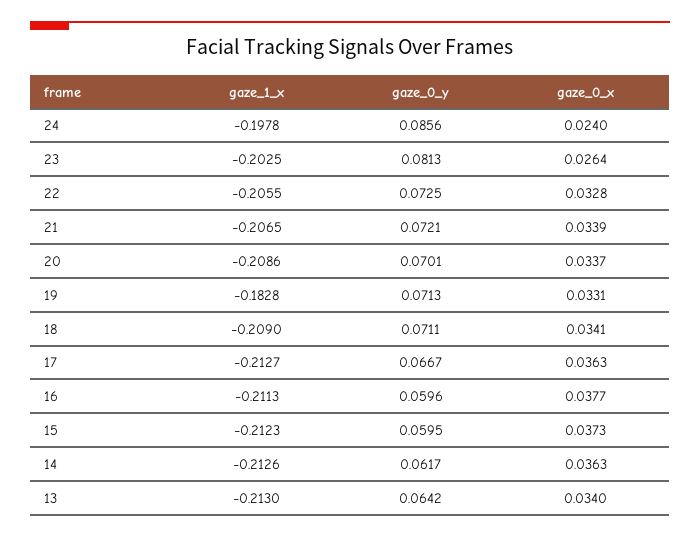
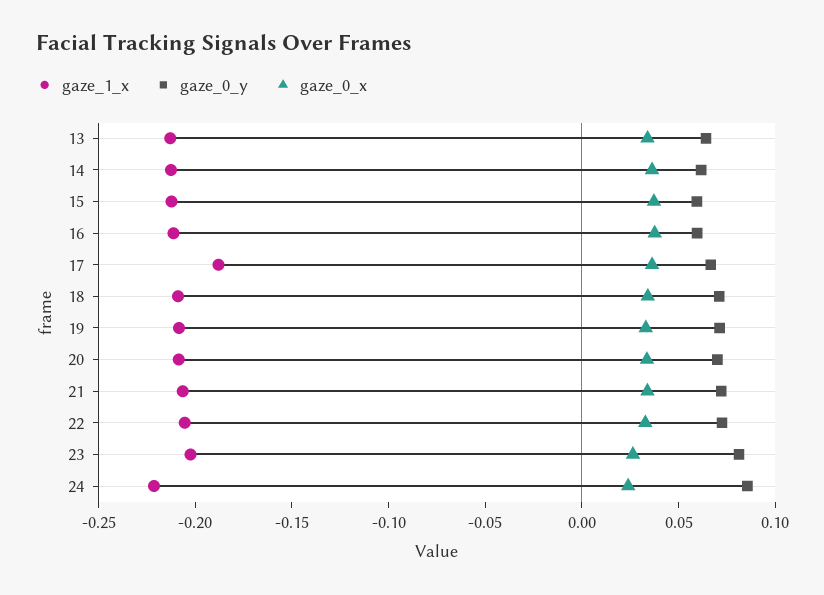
  {
    "gaze_1_x": {
-     "24": -0.1978,
+     "24": -0.22,
      "23": -0.2025,
      "22": -0.2055,
      "21": -0.2065,
      "20": -0.2086,
-     "19": -0.1828,
+     "19": -0.21,
      "18": -0.209,
-     "17": -0.2127,
+     "17": -0.19,
      "16": -0.2113,
      "15": -0.2123,
      "14": -0.2126,
      "13": -0.213
    },
    "gaze_0_y": {
      "24": 0.0856,
      "23": 0.0813,
      "22": 0.0725,
      "21": 0.0721,
      "20": 0.0701,
      "19": 0.0713,
      "18": 0.0711,
      "17": 0.0667,
      "16": 0.0596,
      "15": 0.0595,
      "14": 0.0617,
      "13": 0.0642
    },
    "gaze_0_x": {
      "24": 0.024,
      "23": 0.0264,
      "22": 0.0328,
      "21": 0.0339,
      "20": 0.0337,
      "19": 0.0331,
      "18": 0.0341,
      "17": 0.0363,
      "16": 0.0377,
      "15": 0.0373,
      "14": 0.0363,
      "13": 0.034
    }
  }

